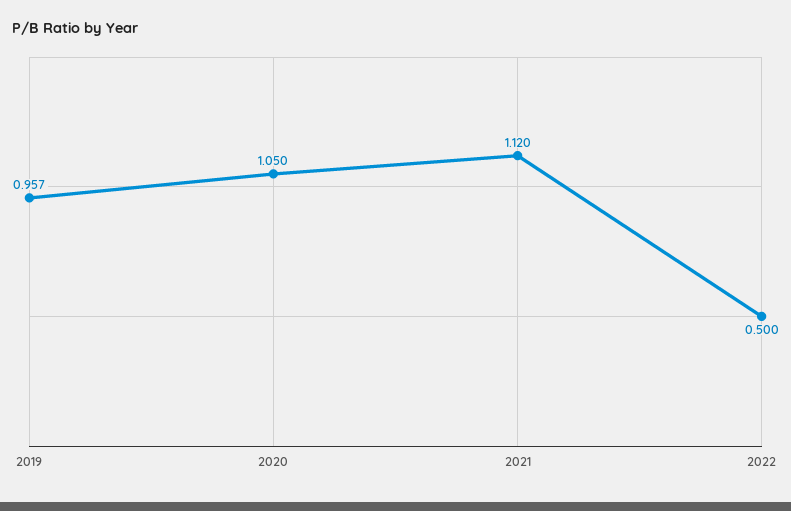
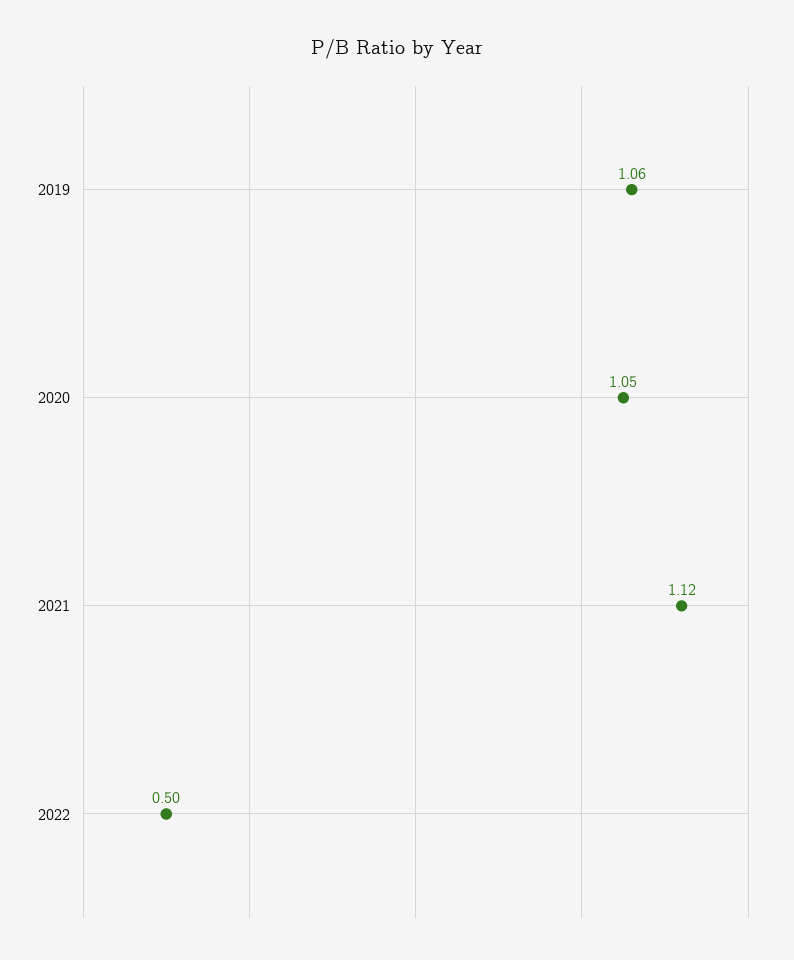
  {
-   "2019": 0.957,
+   "2019": 1.06,
    "2020": 1.05,
    "2021": 1.12,
    "2022": 0.5
  }

